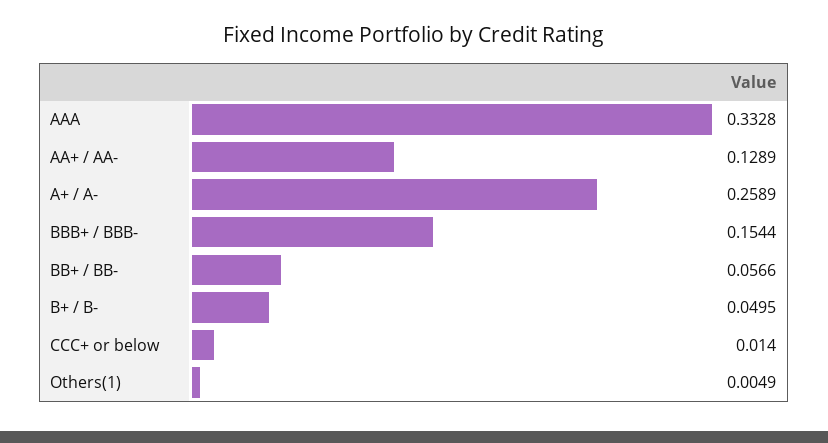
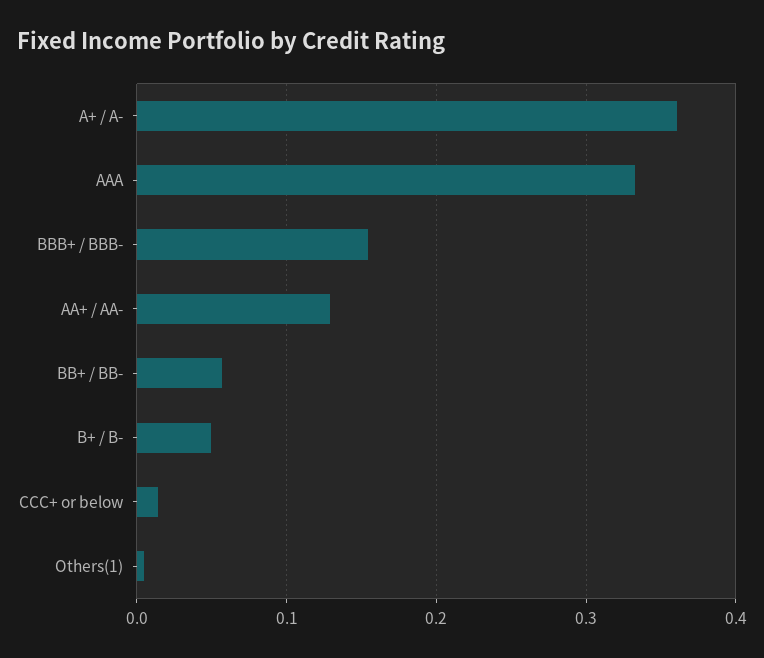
  {
    "AAA": 0.3328,
    "AA+ / AA-": 0.1289,
-   "A+ / A-": 0.2589,
+   "A+ / A-": 0.36,
    "BBB+ / BBB-": 0.1544,
    "BB+ / BB-": 0.0566,
    "B+ / B-": 0.0495,
    "CCC+ or below": 0.014,
    "Others(1)": 0.0049
  }

